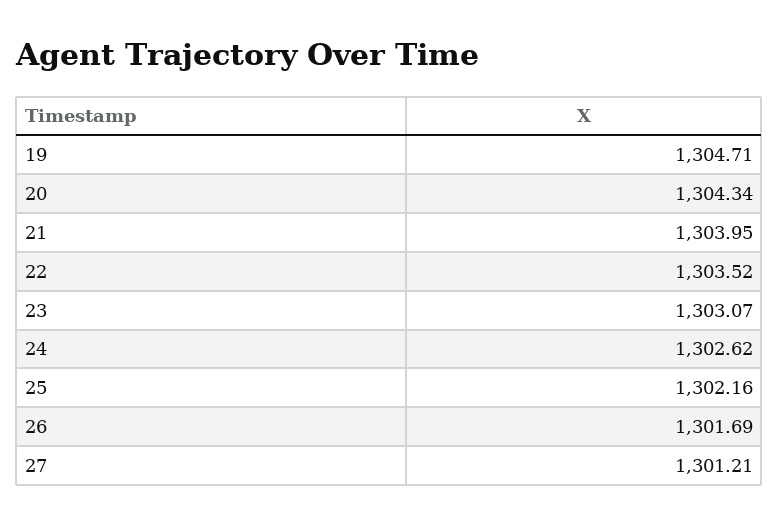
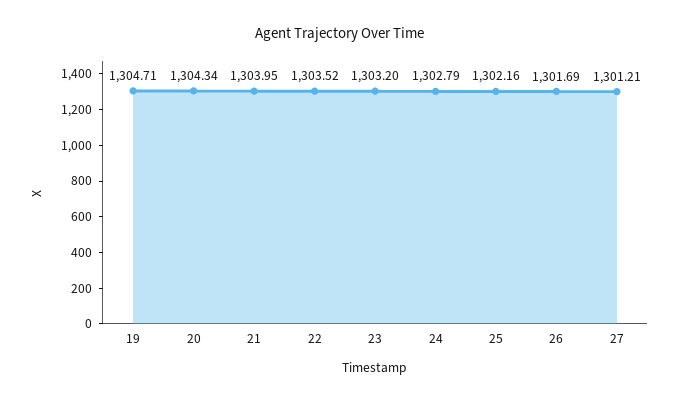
  {
    "19": 1304.71,
    "20": 1304.34,
    "21": 1303.95,
    "22": 1303.52,
-   "23": 1303.07,
+   "23": 1303.2,
-   "24": 1302.62,
+   "24": 1302.79,
    "25": 1302.16,
    "26": 1301.69,
    "27": 1301.21
  }

